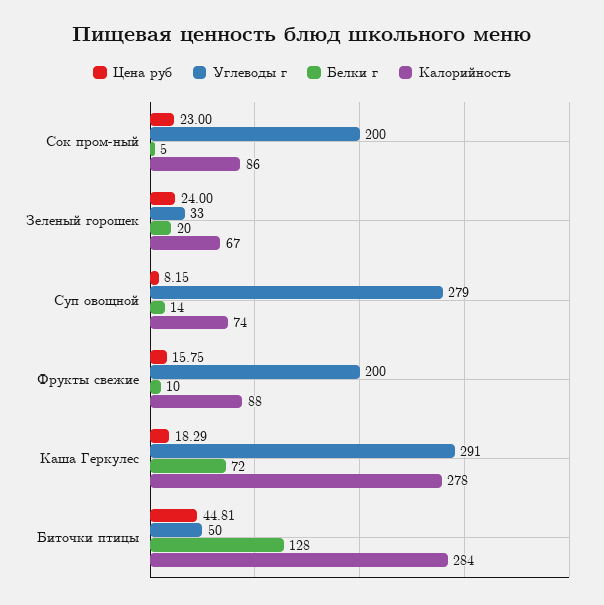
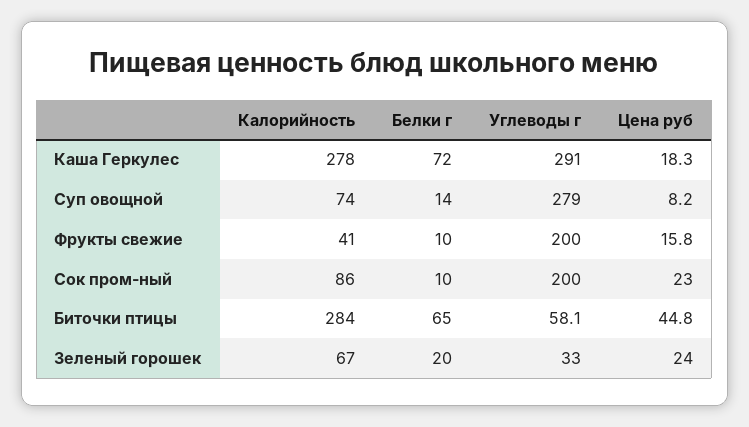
  {
    "Цена руб": {
      "Сок пром-ный": 23,
      "Зеленый горошек": 24,
      "Суп овощной": 8.15,
      "Фрукты свежие": 15.75,
      "Каша Геркулес": 18.29,
      "Биточки птицы": 44.81
    },
    "Углеводы г": {
      "Сок пром-ный": 200,
      "Зеленый горошек": 33,
      "Суп овощной": 279,
      "Фрукты свежие": 200,
      "Каша Геркулес": 291,
-     "Биточки птицы": 50
+     "Биточки птицы": 58.1
    },
    "Белки г": {
-     "Сок пром-ный": 5,
+     "Сок пром-ный": 10,
      "Зеленый горошек": 20,
      "Суп овощной": 14,
      "Фрукты свежие": 10,
      "Каша Геркулес": 72,
-     "Биточки птицы": 128
+     "Биточки птицы": 65
    },
    "Калорийность": {
      "Сок пром-ный": 86,
      "Зеленый горошек": 67,
      "Суп овощной": 74,
-     "Фрукты свежие": 88,
+     "Фрукты свежие": 41,
      "Каша Геркулес": 278,
      "Биточки птицы": 284
    }
  }

